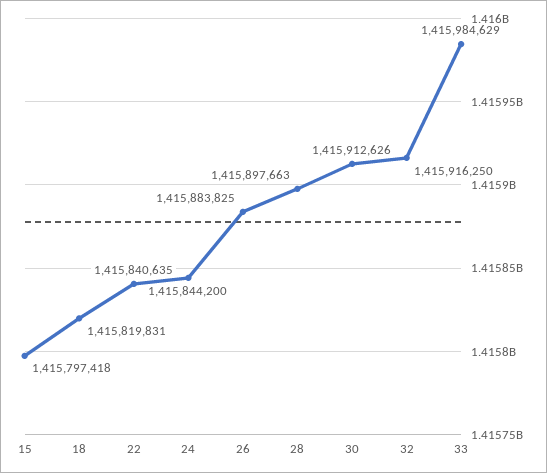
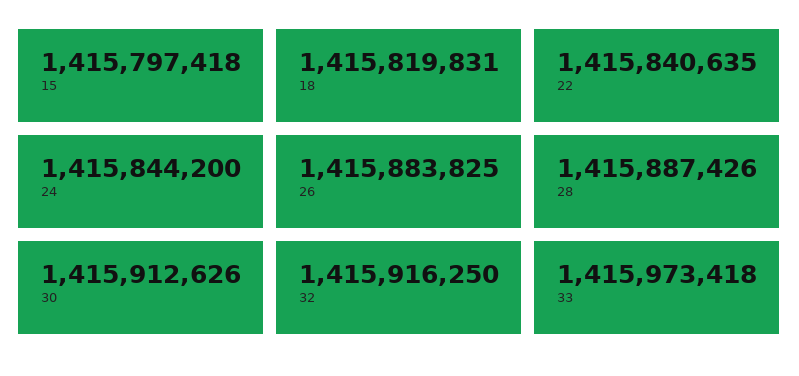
  {
    "15": 1415797418,
    "18": 1415819831,
    "22": 1415840635,
    "24": 1415844200,
    "26": 1415883825,
-   "28": 1415897663,
+   "28": 1415887426,
    "30": 1415912626,
    "32": 1415916250,
-   "33": 1415984629
+   "33": 1415973418
  }

